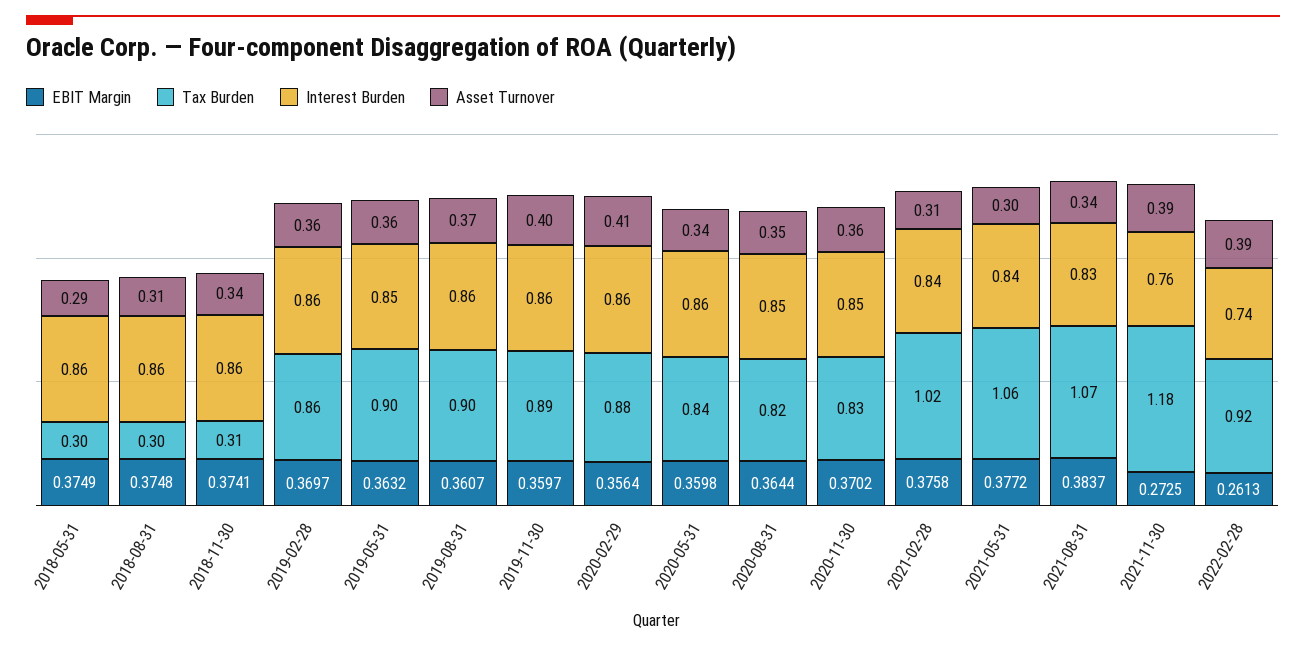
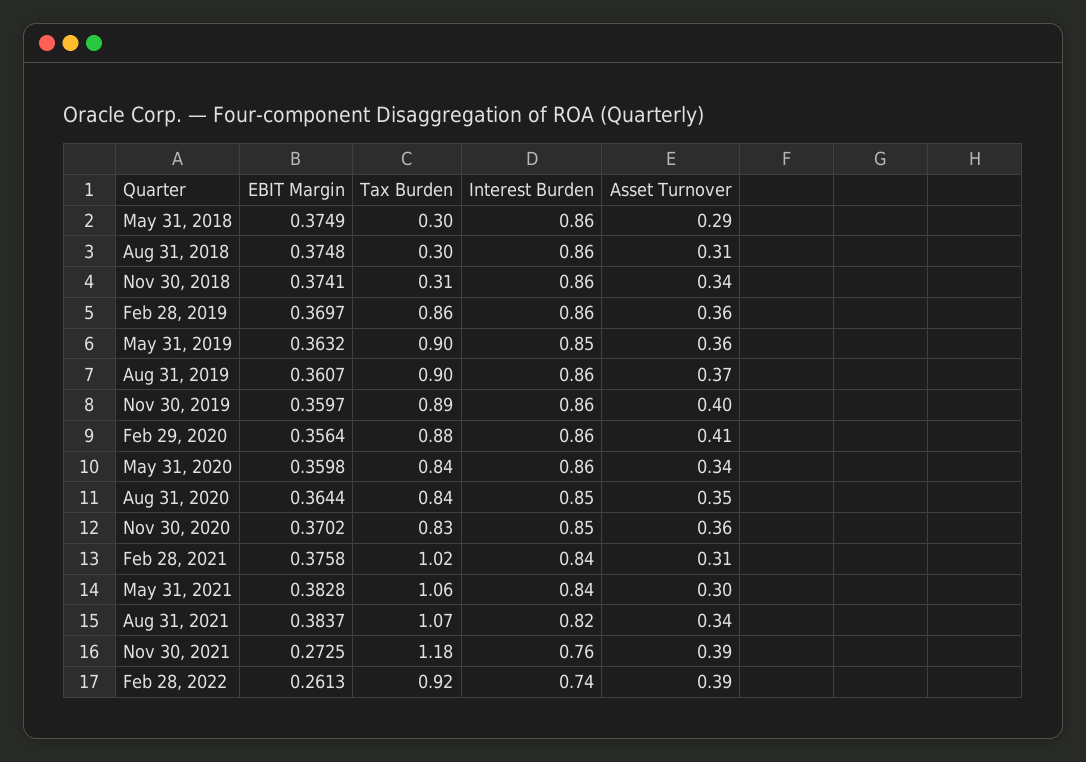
  {
    "EBIT Margin": {
      "2018-05-31": 0.3749,
      "2018-08-31": 0.3748,
      "2018-11-30": 0.3741,
      "2019-02-28": 0.3697,
      "2019-05-31": 0.3632,
      "2019-08-31": 0.3607,
      "2019-11-30": 0.3597,
      "2020-02-29": 0.3564,
      "2020-05-31": 0.3598,
      "2020-08-31": 0.3644,
      "2020-11-30": 0.3702,
      "2021-02-28": 0.3758,
-     "2021-05-31": 0.3772,
+     "2021-05-31": 0.3828,
      "2021-08-31": 0.3837,
      "2021-11-30": 0.2725,
      "2022-02-28": 0.2613
    },
    "Tax Burden": {
      "2018-05-31": 0.3,
      "2018-08-31": 0.3,
      "2018-11-30": 0.31,
      "2019-02-28": 0.86,
      "2019-05-31": 0.9,
      "2019-08-31": 0.9,
      "2019-11-30": 0.89,
      "2020-02-29": 0.88,
      "2020-05-31": 0.84,
-     "2020-08-31": 0.82,
+     "2020-08-31": 0.84,
      "2020-11-30": 0.83,
      "2021-02-28": 1.02,
      "2021-05-31": 1.06,
      "2021-08-31": 1.07,
      "2021-11-30": 1.18,
      "2022-02-28": 0.92
    },
    "Interest Burden": {
      "2018-05-31": 0.86,
      "2018-08-31": 0.86,
      "2018-11-30": 0.86,
      "2019-02-28": 0.86,
      "2019-05-31": 0.85,
      "2019-08-31": 0.86,
      "2019-11-30": 0.86,
      "2020-02-29": 0.86,
      "2020-05-31": 0.86,
      "2020-08-31": 0.85,
      "2020-11-30": 0.85,
      "2021-02-28": 0.84,
      "2021-05-31": 0.84,
-     "2021-08-31": 0.83,
+     "2021-08-31": 0.82,
      "2021-11-30": 0.76,
      "2022-02-28": 0.74
    },
    "Asset Turnover": {
      "2018-05-31": 0.29,
      "2018-08-31": 0.31,
      "2018-11-30": 0.34,
      "2019-02-28": 0.36,
      "2019-05-31": 0.36,
      "2019-08-31": 0.37,
      "2019-11-30": 0.4,
      "2020-02-29": 0.41,
      "2020-05-31": 0.34,
      "2020-08-31": 0.35,
      "2020-11-30": 0.36,
      "2021-02-28": 0.31,
      "2021-05-31": 0.3,
      "2021-08-31": 0.34,
      "2021-11-30": 0.39,
      "2022-02-28": 0.39
    }
  }

